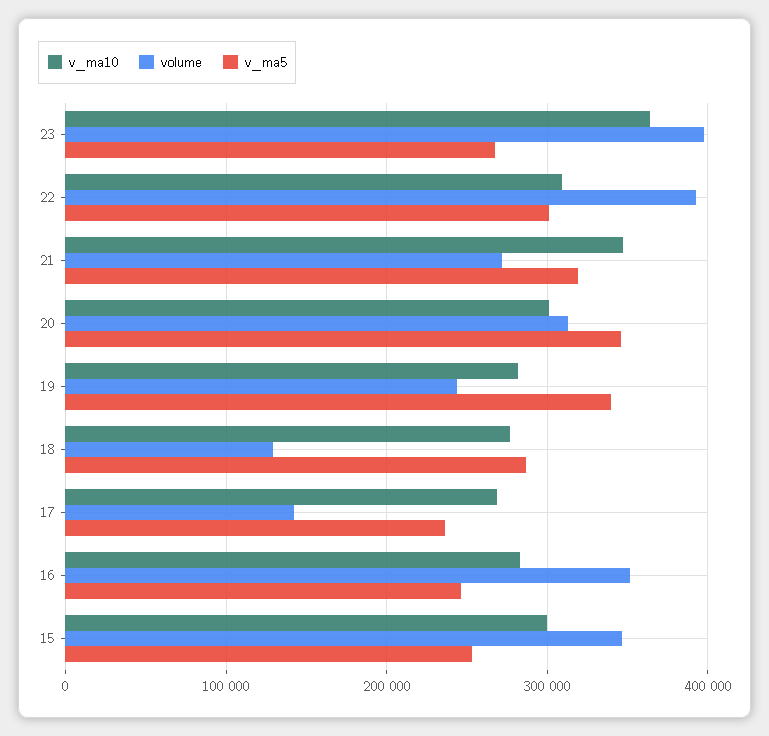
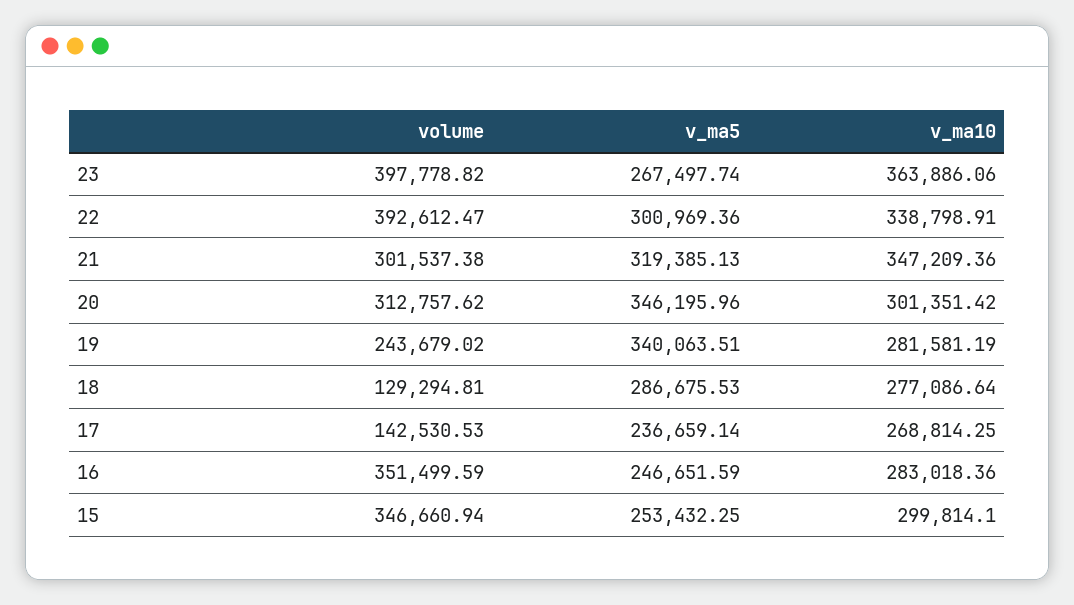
  {
    "v_ma10": {
      "23": 363886.06,
-     "22": 310000,
+     "22": 338798.91,
      "21": 347209.36,
      "20": 301351.42,
      "19": 281581.19,
      "18": 277086.64,
      "17": 268814.25,
      "16": 283018.36,
      "15": 299814.1
    },
    "volume": {
      "23": 397778.82,
      "22": 392612.47,
-     "21": 270000,
+     "21": 301537.38,
      "20": 312757.62,
      "19": 243679.02,
      "18": 129294.81,
      "17": 142530.53,
      "16": 351499.59,
      "15": 346660.94
    },
    "v_ma5": {
      "23": 267497.74,
      "22": 300969.36,
      "21": 319385.13,
      "20": 346195.96,
      "19": 340063.51,
      "18": 286675.53,
      "17": 236659.14,
      "16": 246651.59,
      "15": 253432.25
    }
  }

